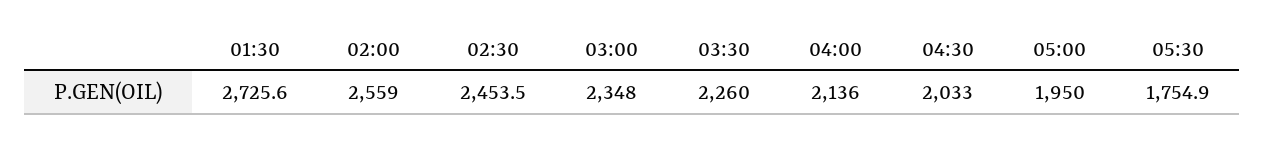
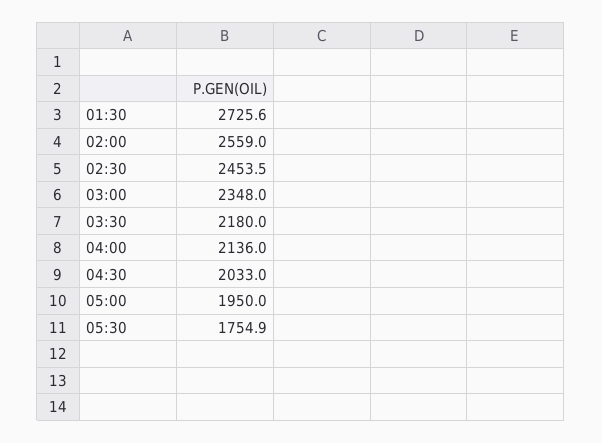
  {
    "01:30": 2725.6,
    "02:00": 2559,
    "02:30": 2453.5,
    "03:00": 2348,
-   "03:30": 2260,
+   "03:30": 2180,
    "04:00": 2136,
    "04:30": 2033,
    "05:00": 1950,
    "05:30": 1754.9
  }

